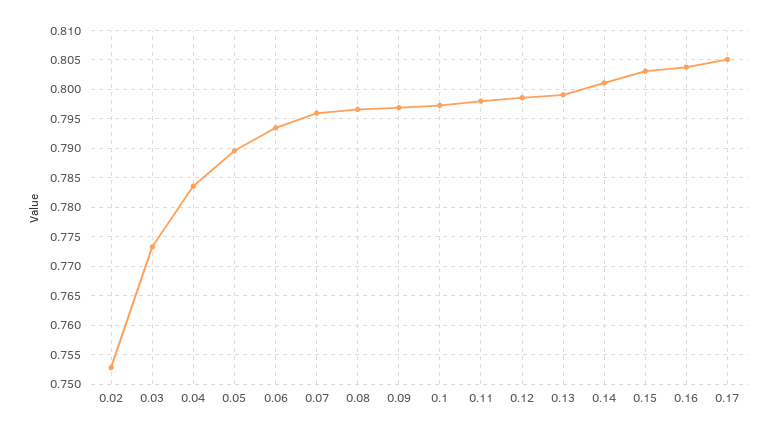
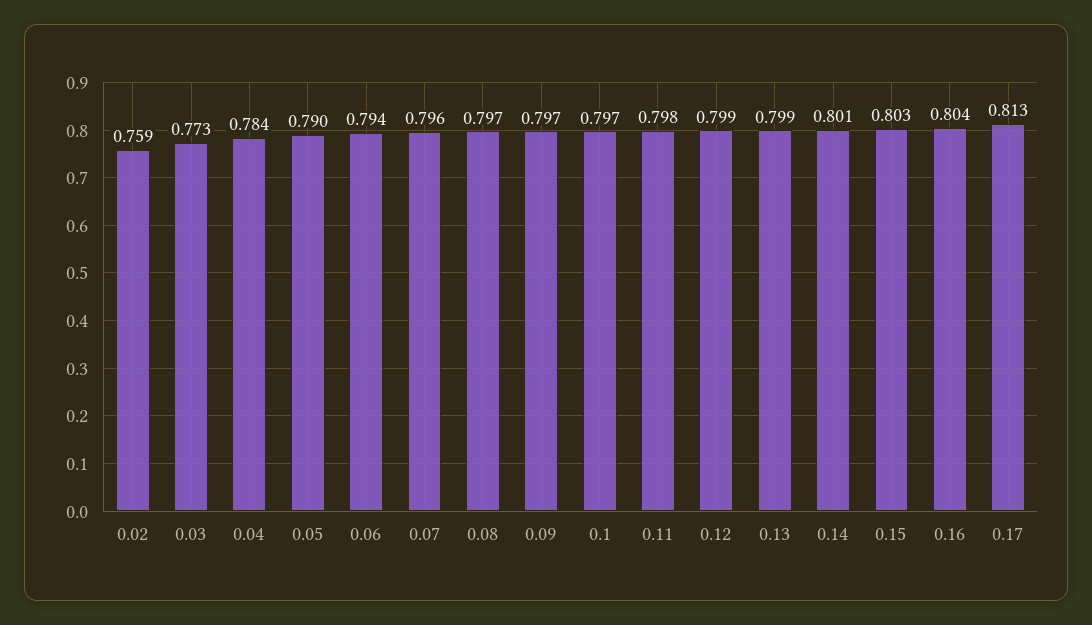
  {
-   "0.02": 0.7525,
+   "0.02": 0.759,
    "0.03": 0.773,
    "0.04": 0.784,
    "0.05": 0.79,
    "0.06": 0.794,
    "0.07": 0.796,
    "0.08": 0.797,
    "0.09": 0.797,
    "0.1": 0.797,
    "0.11": 0.798,
    "0.12": 0.799,
    "0.13": 0.799,
    "0.14": 0.801,
    "0.15": 0.803,
    "0.16": 0.804,
-   "0.17": 0.805
+   "0.17": 0.813
  }

